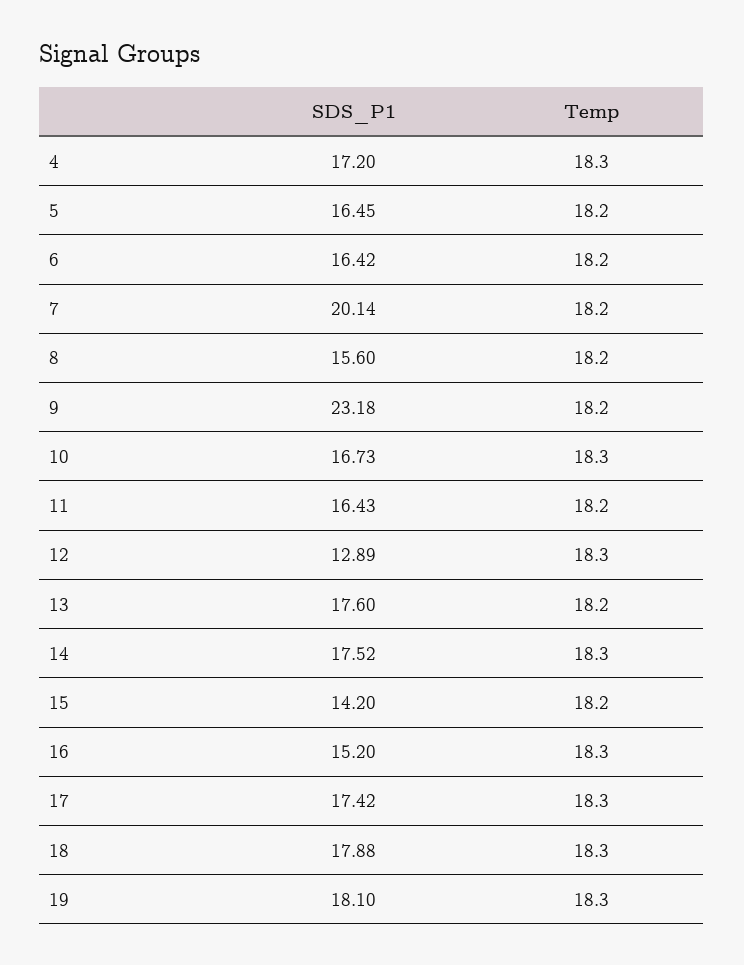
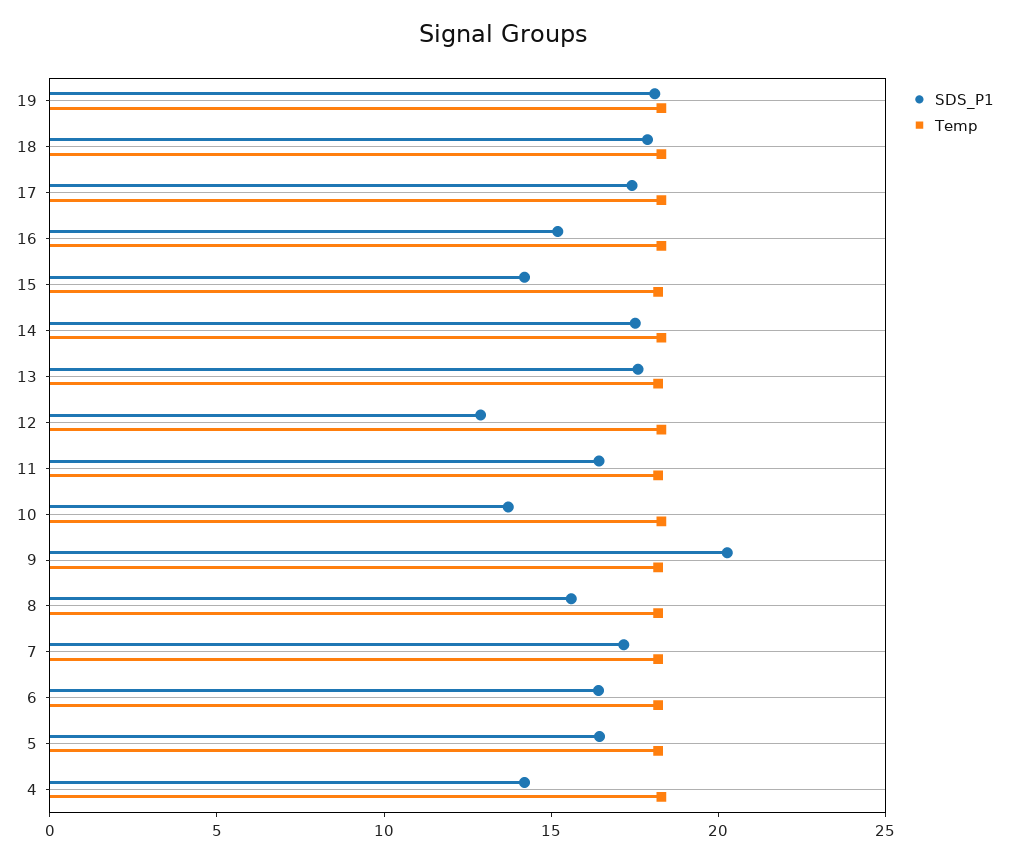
  {
    "SDS_P1": {
-     "4": 17.2,
+     "4": 14,
      "5": 16.45,
      "6": 16.42,
-     "7": 20.14,
+     "7": 17,
      "8": 15.6,
-     "9": 23.18,
+     "9": 20,
-     "10": 16.73,
+     "10": 14,
      "11": 16.43,
      "12": 12.89,
      "13": 17.6,
      "14": 17.52,
      "15": 14.2,
      "16": 15.2,
      "17": 17.42,
      "18": 17.88,
      "19": 18.1
    },
    "Temp": {
      "4": 18.3,
      "5": 18.2,
      "6": 18.2,
      "7": 18.2,
      "8": 18.2,
      "9": 18.2,
      "10": 18.3,
      "11": 18.2,
      "12": 18.3,
      "13": 18.2,
      "14": 18.3,
      "15": 18.2,
      "16": 18.3,
      "17": 18.3,
      "18": 18.3,
      "19": 18.3
    }
  }

